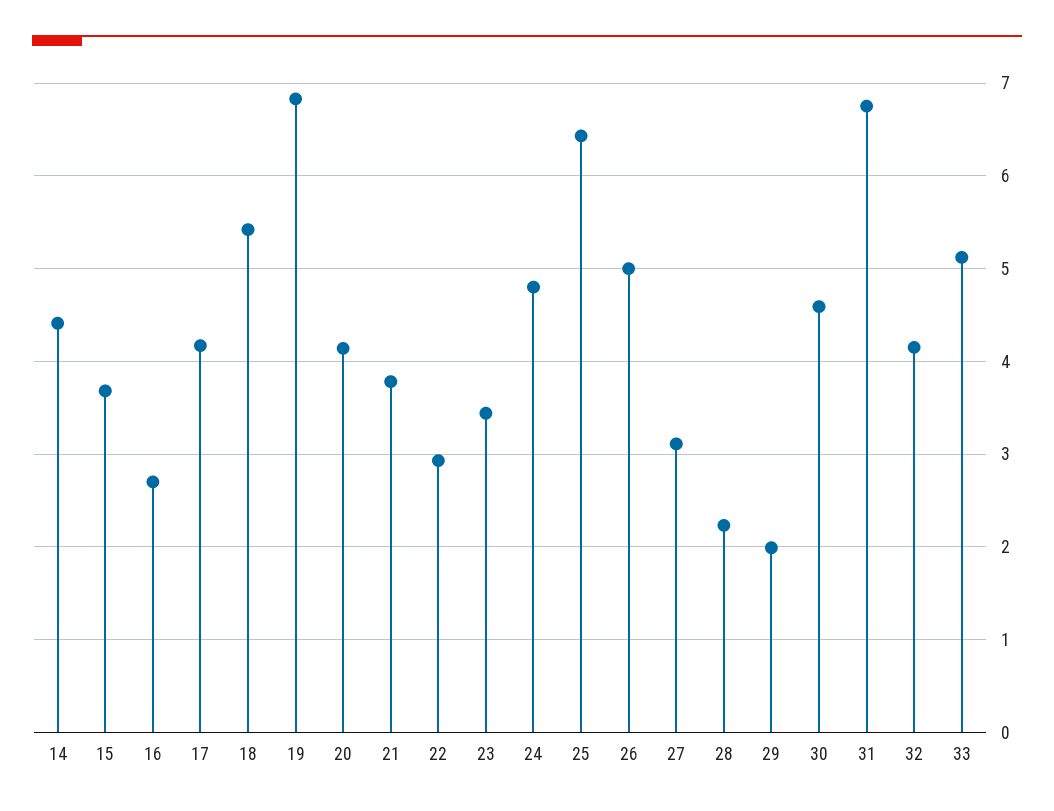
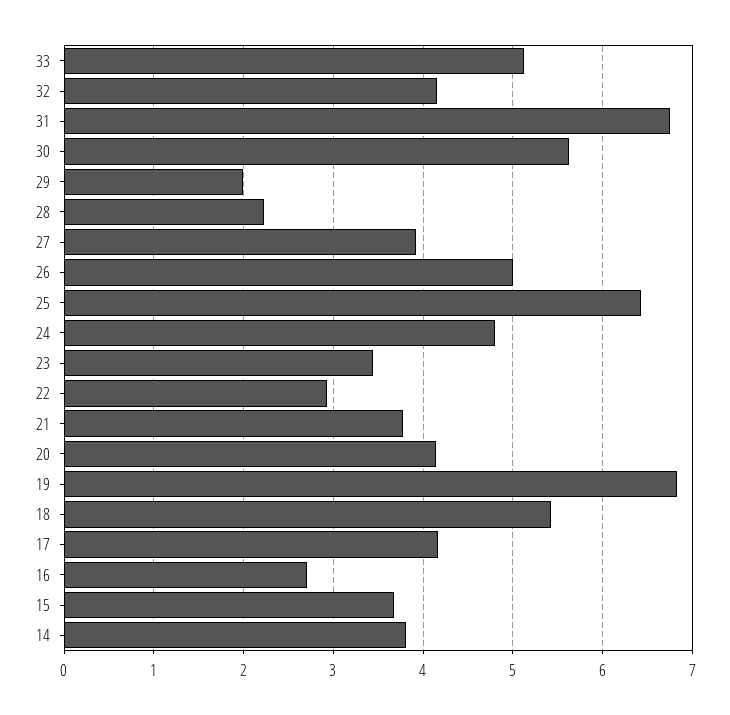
  {
-   "14": 4.4,
+   "14": 3.8,
    "15": 3.7,
    "16": 2.7,
    "17": 4.2,
    "18": 5.4,
    "19": 6.8,
    "20": 4.1,
    "21": 3.8,
    "22": 2.9,
    "23": 3.4,
    "24": 4.8,
    "25": 6.4,
    "26": 5,
-   "27": 3.1,
+   "27": 3.9,
    "28": 2.2,
    "29": 2,
-   "30": 4.6,
+   "30": 5.6,
    "31": 6.8,
    "32": 4.2,
    "33": 5.1
  }

